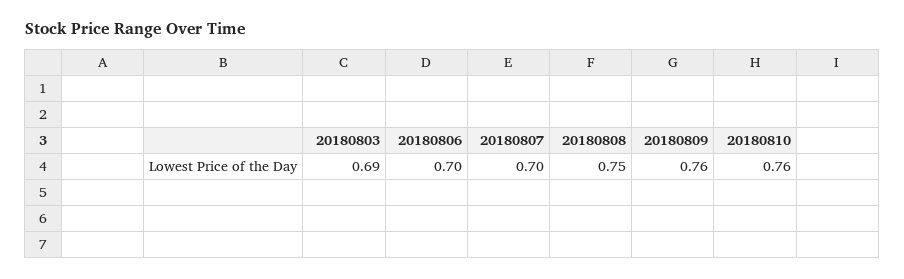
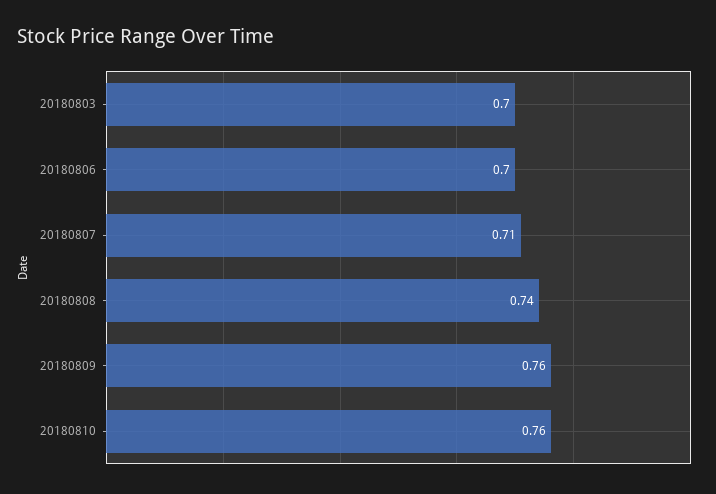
  {
-   "20180803": 0.69,
+   "20180803": 0.7,
    "20180806": 0.7,
-   "20180807": 0.7,
+   "20180807": 0.71,
-   "20180808": 0.75,
+   "20180808": 0.74,
    "20180809": 0.76,
    "20180810": 0.76
  }

